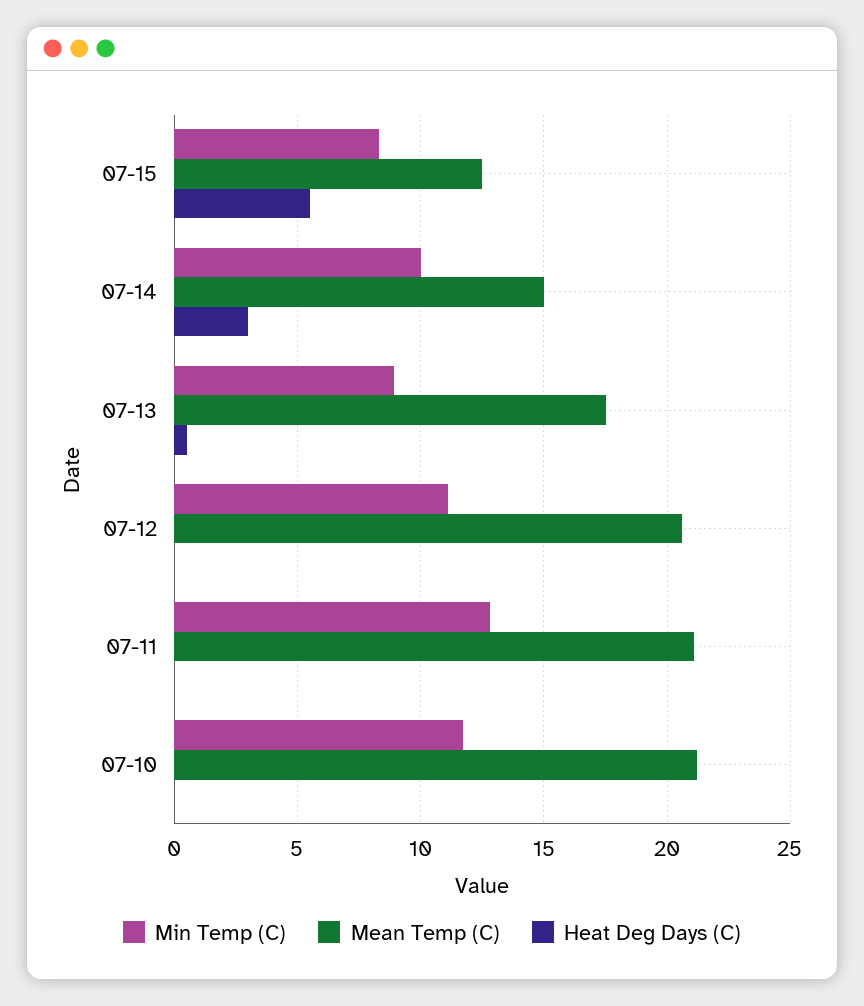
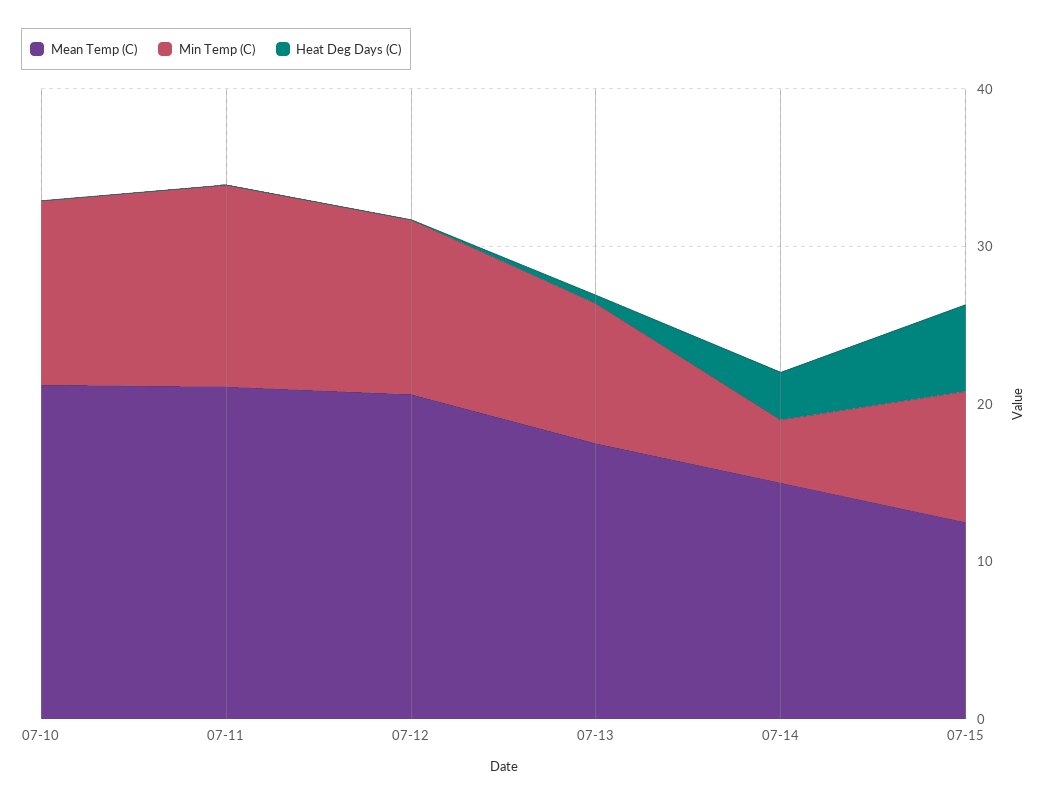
  {
    "Min Temp (C)": {
      "07-15": 8.5,
-     "07-14": 10,
+     "07-14": 4,
      "07-13": 9,
      "07-12": 11,
      "07-11": 13,
      "07-10": 11.5
    },
    "Mean Temp (C)": {
      "07-15": 12.5,
      "07-14": 15,
      "07-13": 17.5,
      "07-12": 20.5,
      "07-11": 21,
      "07-10": 21
    },
    "Heat Deg Days (C)": {
      "07-15": 5.5,
      "07-14": 3,
      "07-13": 0.5,
      "07-12": 0,
      "07-11": 0,
      "07-10": 0
    }
  }

